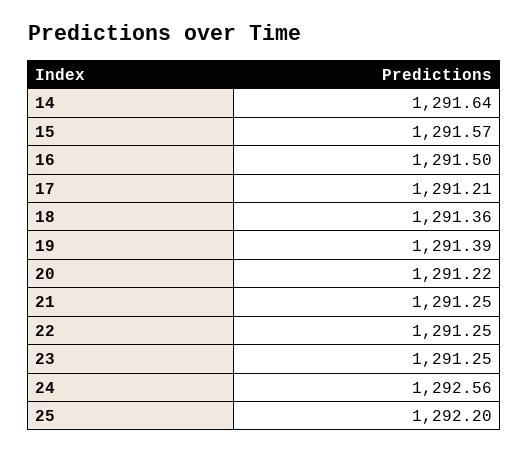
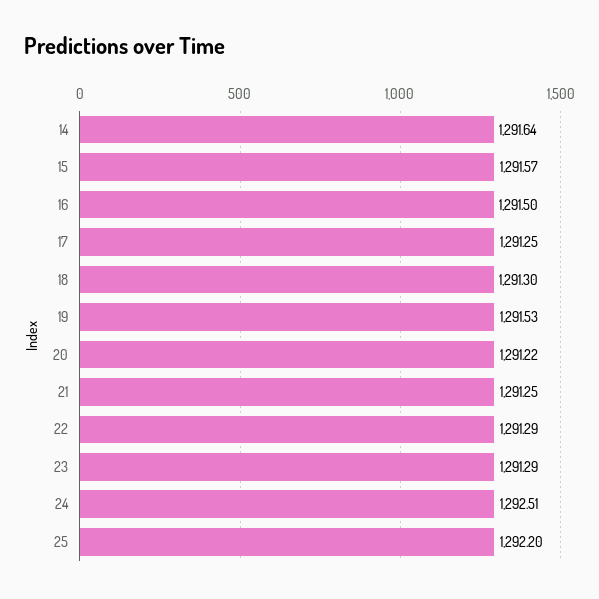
  {
    "14": 1291.64,
    "15": 1291.57,
    "16": 1291.5,
-   "17": 1291.21,
+   "17": 1291.25,
-   "18": 1291.36,
+   "18": 1291.3,
-   "19": 1291.39,
+   "19": 1291.53,
    "20": 1291.22,
    "21": 1291.25,
-   "22": 1291.25,
+   "22": 1291.29,
-   "23": 1291.25,
+   "23": 1291.29,
-   "24": 1292.56,
+   "24": 1292.51,
    "25": 1292.2
  }

